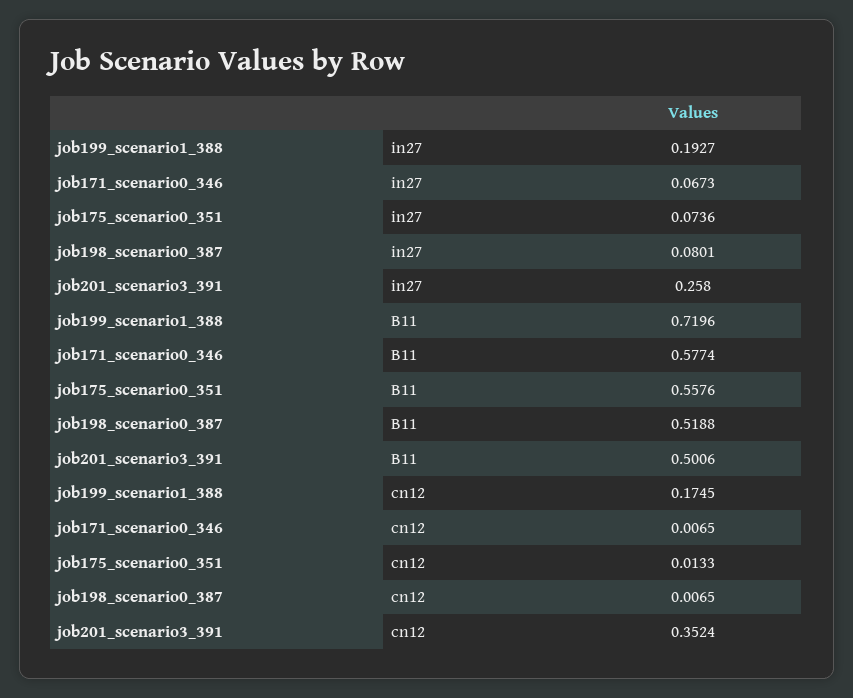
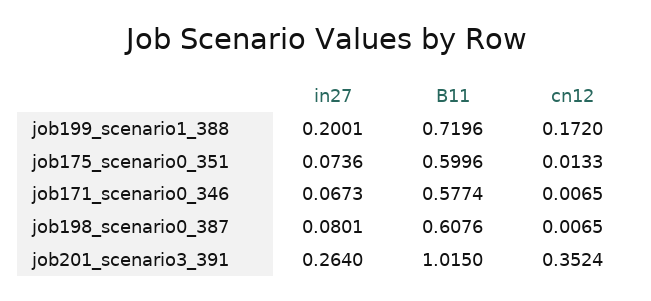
  {
    "job199_scenario1_388": {
-     "in27": 0.1927,
+     "in27": 0.2001,
      "B11": 0.7196,
-     "cn12": 0.1745
+     "cn12": 0.172
    },
    "job171_scenario0_346": {
      "in27": 0.0673,
      "B11": 0.5774,
      "cn12": 0.0065
    },
    "job175_scenario0_351": {
      "in27": 0.0736,
-     "B11": 0.5576,
+     "B11": 0.5996,
      "cn12": 0.0133
    },
    "job198_scenario0_387": {
      "in27": 0.0801,
-     "B11": 0.5188,
+     "B11": 0.6076,
      "cn12": 0.0065
    },
    "job201_scenario3_391": {
-     "in27": 0.258,
+     "in27": 0.264,
-     "B11": 0.5006,
+     "B11": 1.015,
      "cn12": 0.3524
    }
  }

